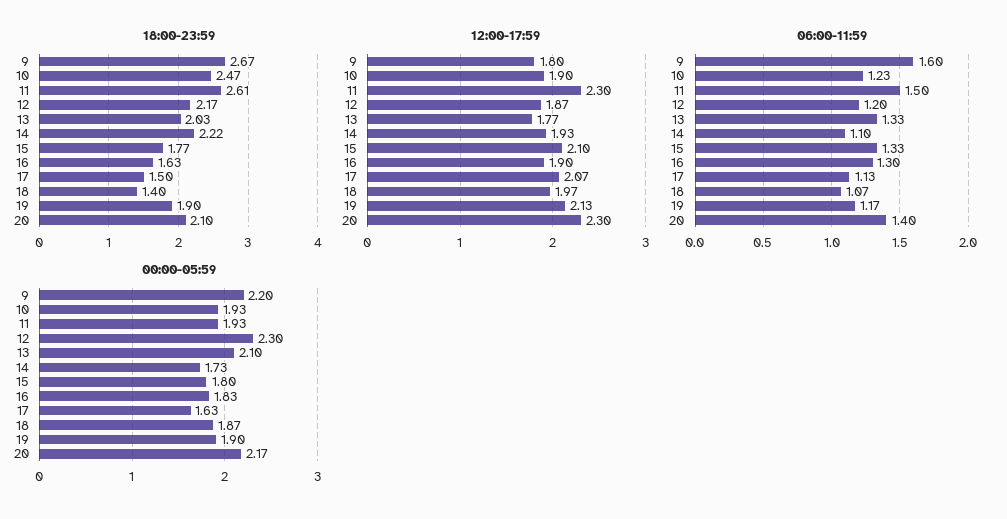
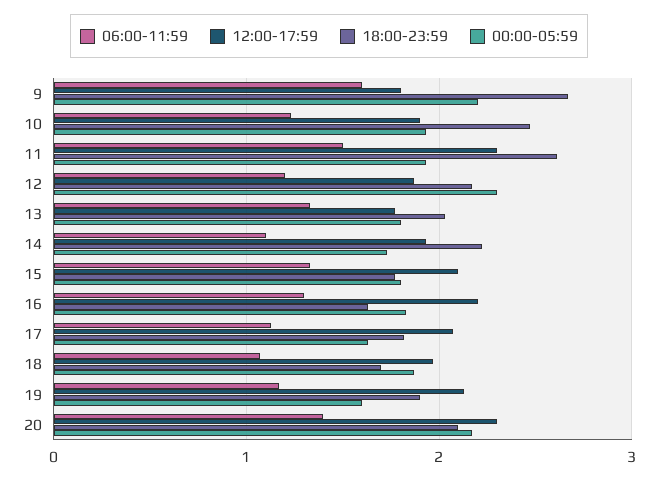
  {
    "18:00-23:59": {
      "9": 2.67,
      "10": 2.47,
      "11": 2.61,
      "12": 2.17,
      "13": 2.03,
      "14": 2.22,
      "15": 1.77,
      "16": 1.63,
-     "17": 1.5,
+     "17": 1.8,
-     "18": 1.4,
+     "18": 1.7,
      "19": 1.9,
      "20": 2.1
    },
    "12:00-17:59": {
      "9": 1.8,
      "10": 1.9,
      "11": 2.3,
      "12": 1.87,
      "13": 1.77,
      "14": 1.93,
      "15": 2.1,
-     "16": 1.9,
+     "16": 2.2,
      "17": 2.07,
      "18": 1.97,
      "19": 2.13,
      "20": 2.3
    },
    "06:00-11:59": {
      "9": 1.6,
      "10": 1.23,
      "11": 1.5,
      "12": 1.2,
      "13": 1.33,
      "14": 1.1,
      "15": 1.33,
      "16": 1.3,
      "17": 1.13,
      "18": 1.07,
      "19": 1.17,
      "20": 1.4
    },
    "00:00-05:59": {
      "9": 2.2,
      "10": 1.93,
      "11": 1.93,
      "12": 2.3,
-     "13": 2.1,
+     "13": 1.8,
      "14": 1.73,
      "15": 1.8,
      "16": 1.83,
      "17": 1.63,
      "18": 1.87,
-     "19": 1.9,
+     "19": 1.6,
      "20": 2.17
    }
  }

